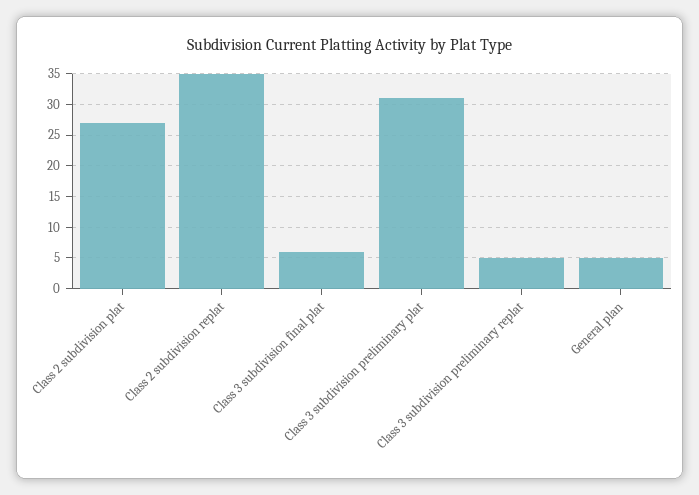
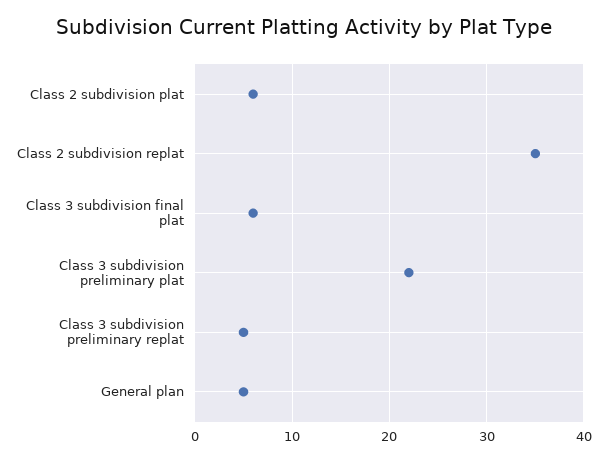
  {
-   "Class 2 subdivision plat": 27,
+   "Class 2 subdivision plat": 6,
    "Class 2 subdivision replat": 35,
    "Class 3 subdivision final plat": 6,
-   "Class 3 subdivision preliminary plat": 31,
+   "Class 3 subdivision preliminary plat": 22,
    "Class 3 subdivision preliminary replat": 5,
    "General plan": 5
  }

